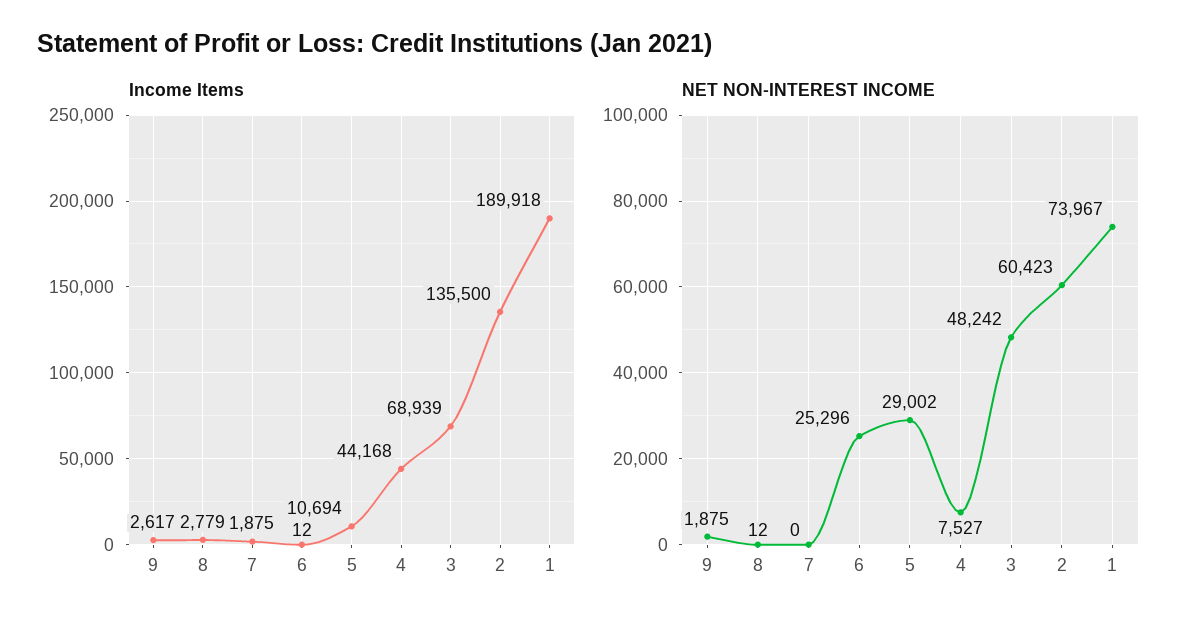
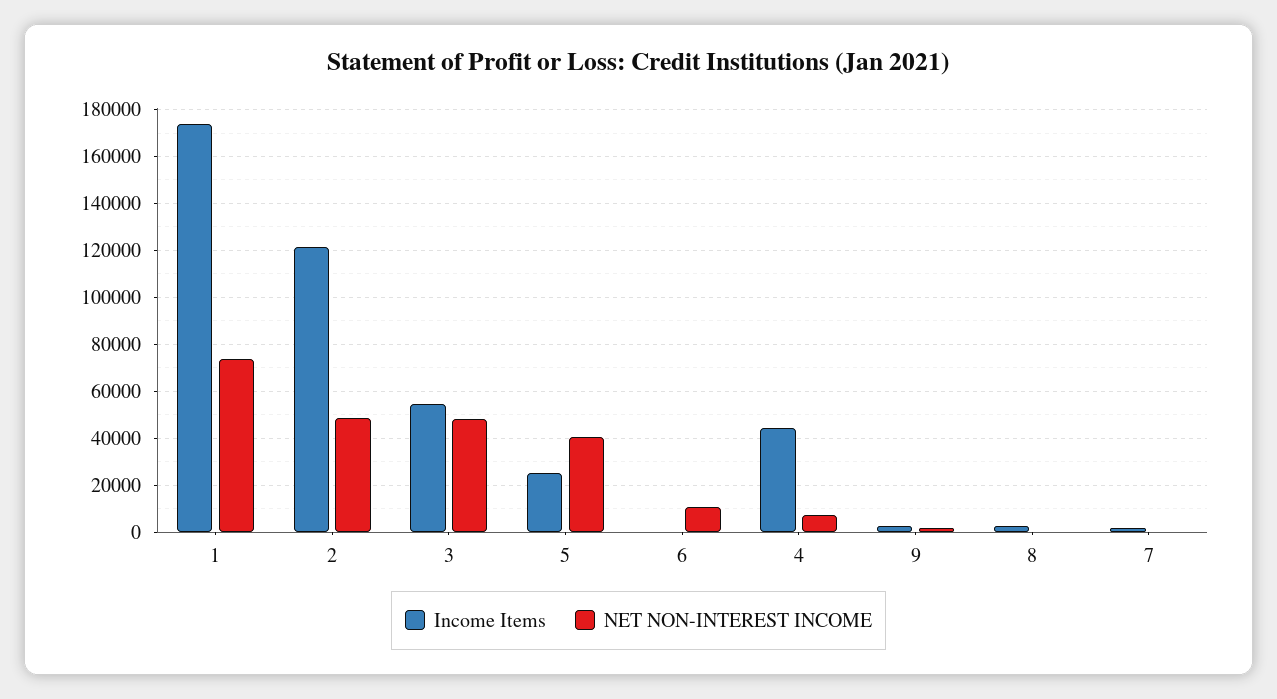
  {
    "Income Items": {
      "9": 2617,
      "8": 2779,
      "7": 1875,
      "6": 12,
-     "5": 10694,
+     "5": 25000,
      "4": 44168,
-     "3": 68939,
+     "3": 55000,
-     "2": 135500,
+     "2": 120000,
-     "1": 189918
+     "1": 175000
    },
    "NET NON-INTEREST INCOME": {
      "9": 1875,
      "8": 12,
      "7": 0,
-     "6": 25296,
+     "6": 10000,
-     "5": 29002,
+     "5": 40000,
      "4": 7527,
      "3": 48242,
-     "2": 60423,
+     "2": 50000,
      "1": 73967
    }
  }

